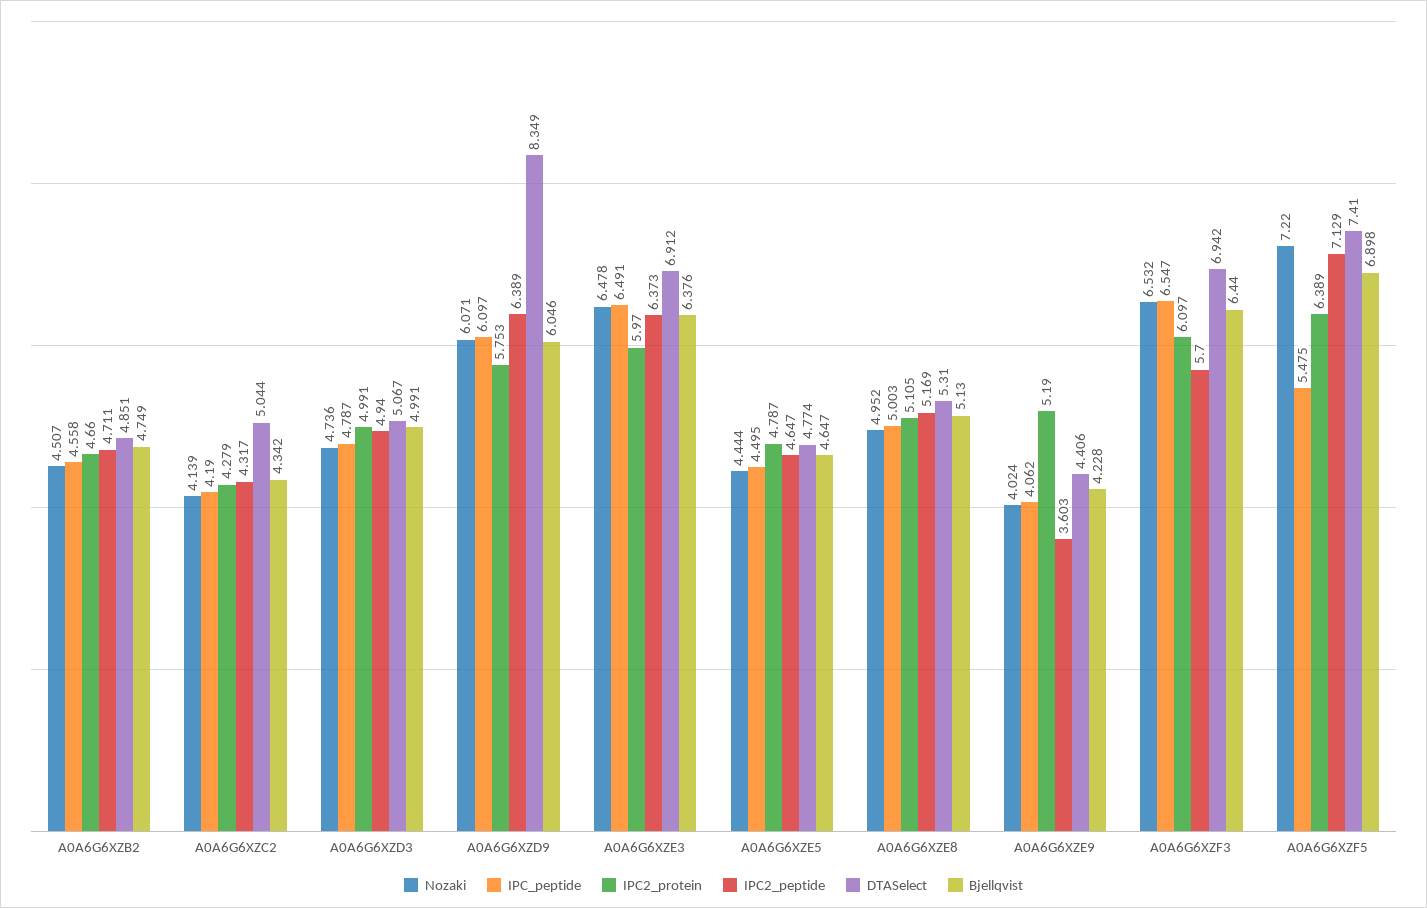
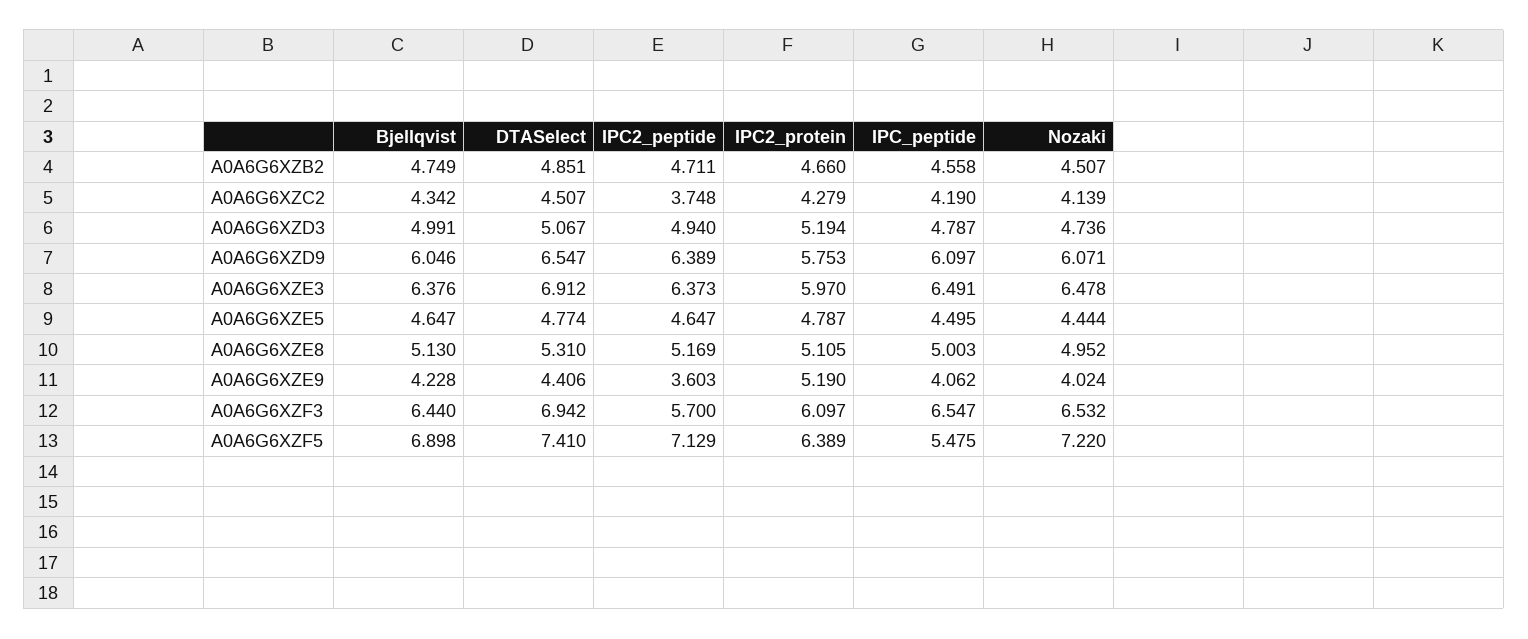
  {
    "Nozaki": {
      "A0A6G6XZB2": 4.507,
      "A0A6G6XZC2": 4.139,
      "A0A6G6XZD3": 4.736,
      "A0A6G6XZD9": 6.071,
      "A0A6G6XZE3": 6.478,
      "A0A6G6XZE5": 4.444,
      "A0A6G6XZE8": 4.952,
      "A0A6G6XZE9": 4.024,
      "A0A6G6XZF3": 6.532,
      "A0A6G6XZF5": 7.22
    },
    "IPC_peptide": {
      "A0A6G6XZB2": 4.558,
      "A0A6G6XZC2": 4.19,
      "A0A6G6XZD3": 4.787,
      "A0A6G6XZD9": 6.097,
      "A0A6G6XZE3": 6.491,
      "A0A6G6XZE5": 4.495,
      "A0A6G6XZE8": 5.003,
      "A0A6G6XZE9": 4.062,
      "A0A6G6XZF3": 6.547,
      "A0A6G6XZF5": 5.475
    },
    "IPC2_protein": {
      "A0A6G6XZB2": 4.66,
      "A0A6G6XZC2": 4.279,
-     "A0A6G6XZD3": 4.991,
+     "A0A6G6XZD3": 5.194,
      "A0A6G6XZD9": 5.753,
      "A0A6G6XZE3": 5.97,
      "A0A6G6XZE5": 4.787,
      "A0A6G6XZE8": 5.105,
      "A0A6G6XZE9": 5.19,
      "A0A6G6XZF3": 6.097,
      "A0A6G6XZF5": 6.389
    },
    "IPC2_peptide": {
      "A0A6G6XZB2": 4.711,
-     "A0A6G6XZC2": 4.317,
+     "A0A6G6XZC2": 3.748,
      "A0A6G6XZD3": 4.94,
      "A0A6G6XZD9": 6.389,
      "A0A6G6XZE3": 6.373,
      "A0A6G6XZE5": 4.647,
      "A0A6G6XZE8": 5.169,
      "A0A6G6XZE9": 3.603,
      "A0A6G6XZF3": 5.7,
      "A0A6G6XZF5": 7.129
    },
    "DTASelect": {
      "A0A6G6XZB2": 4.851,
-     "A0A6G6XZC2": 5.044,
+     "A0A6G6XZC2": 4.507,
      "A0A6G6XZD3": 5.067,
-     "A0A6G6XZD9": 8.349,
+     "A0A6G6XZD9": 6.547,
      "A0A6G6XZE3": 6.912,
      "A0A6G6XZE5": 4.774,
      "A0A6G6XZE8": 5.31,
      "A0A6G6XZE9": 4.406,
      "A0A6G6XZF3": 6.942,
      "A0A6G6XZF5": 7.41
    },
    "Bjellqvist": {
      "A0A6G6XZB2": 4.749,
      "A0A6G6XZC2": 4.342,
      "A0A6G6XZD3": 4.991,
      "A0A6G6XZD9": 6.046,
      "A0A6G6XZE3": 6.376,
      "A0A6G6XZE5": 4.647,
      "A0A6G6XZE8": 5.13,
      "A0A6G6XZE9": 4.228,
      "A0A6G6XZF3": 6.44,
      "A0A6G6XZF5": 6.898
    }
  }

